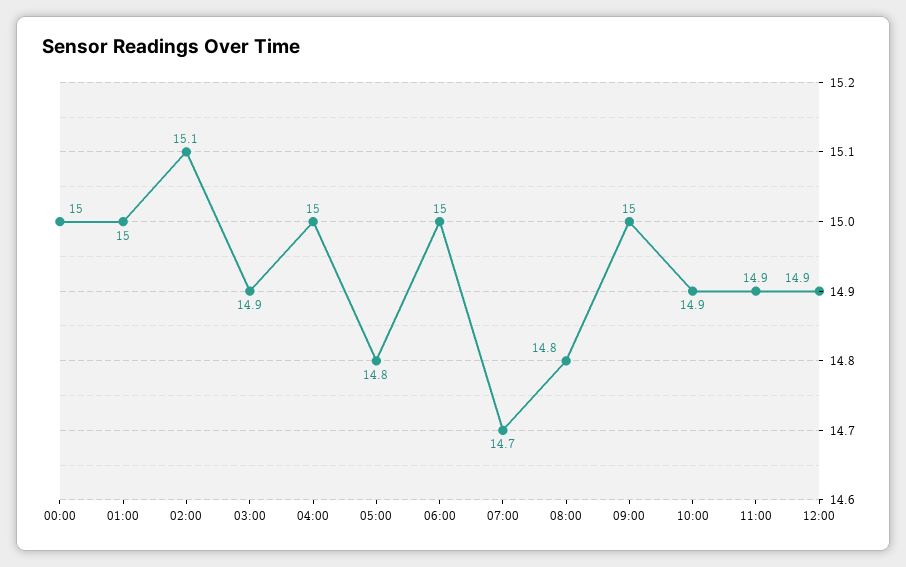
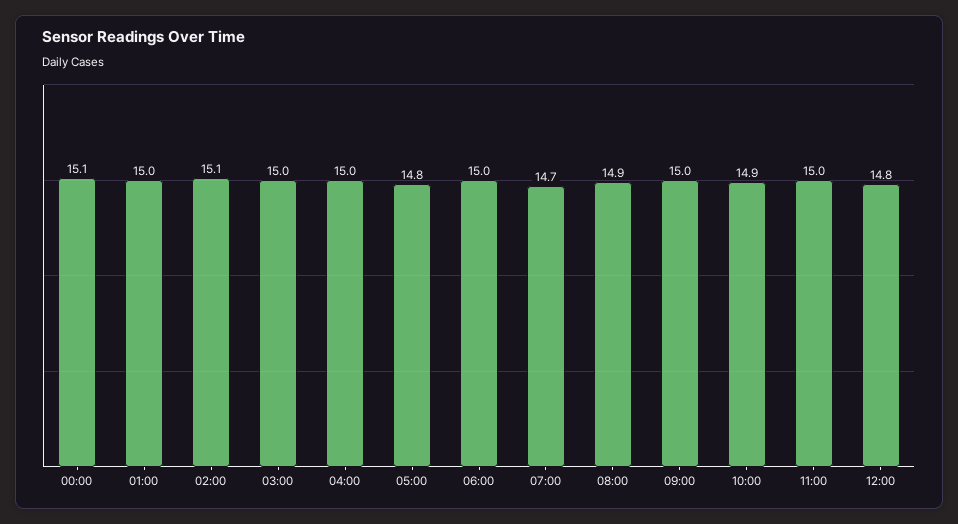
  {
-   "00:00": 15,
+   "00:00": 15.1,
    "01:00": 15,
    "02:00": 15.1,
-   "03:00": 14.9,
+   "03:00": 15,
    "04:00": 15,
    "05:00": 14.8,
    "06:00": 15,
    "07:00": 14.7,
-   "08:00": 14.8,
+   "08:00": 14.9,
    "09:00": 15,
    "10:00": 14.9,
-   "11:00": 14.9,
+   "11:00": 15,
-   "12:00": 14.9
+   "12:00": 14.8
  }

